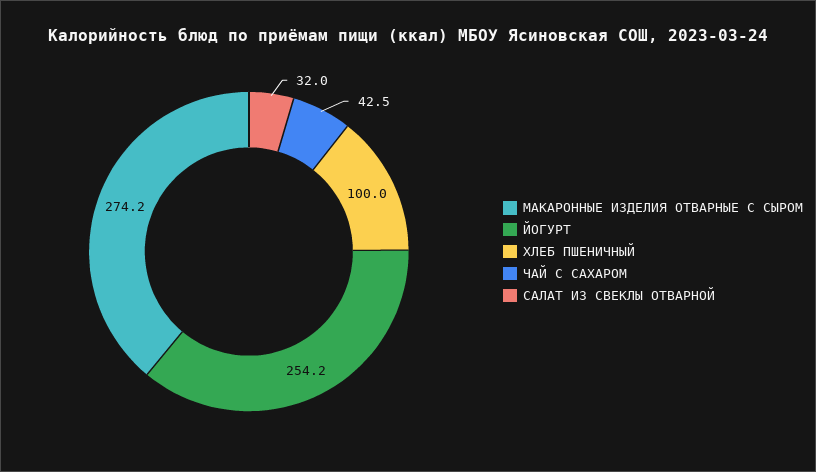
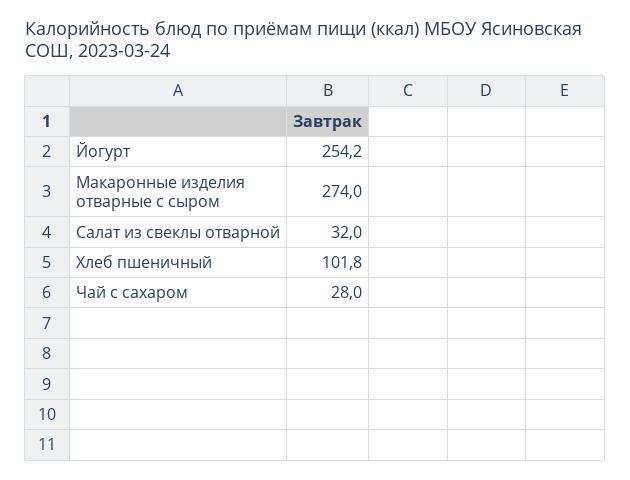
  {
-   "МАКАРОННЫЕ ИЗДЕЛИЯ ОТВАРНЫЕ С СЫРОМ": 274.2,
+   "МАКАРОННЫЕ ИЗДЕЛИЯ ОТВАРНЫЕ С СЫРОМ": 274,
    "ЙОГУРТ": 254.2,
-   "ХЛЕБ ПШЕНИЧНЫЙ": 100,
+   "ХЛЕБ ПШЕНИЧНЫЙ": 101.8,
-   "ЧАЙ С САХАРОМ": 42.5,
+   "ЧАЙ С САХАРОМ": 28,
    "САЛАТ ИЗ СВЕКЛЫ ОТВАРНОЙ": 32
  }

